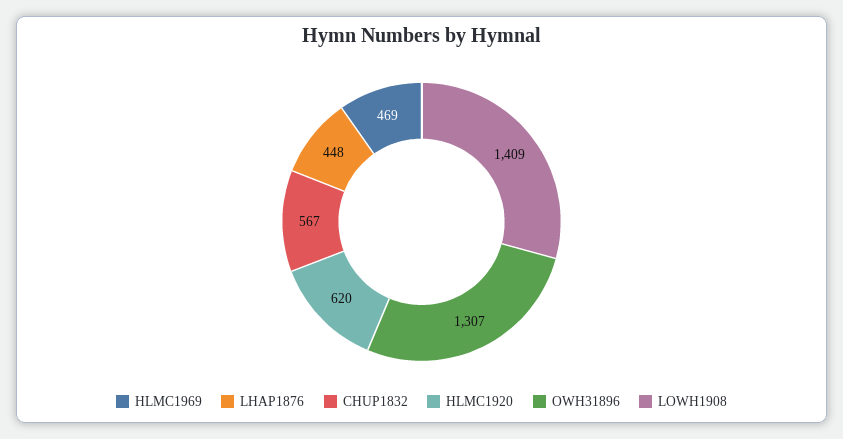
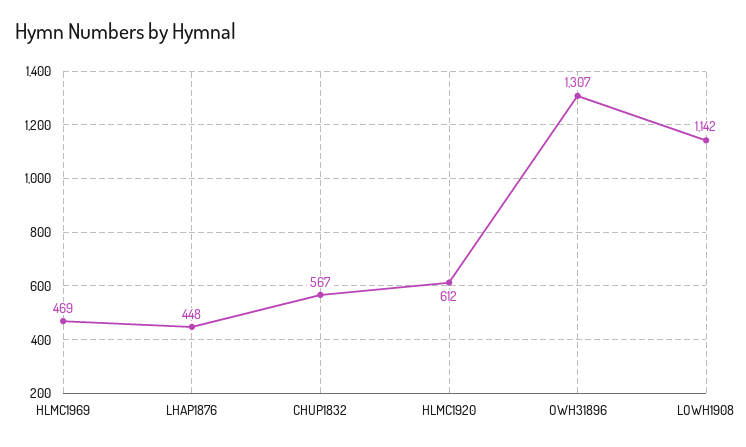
  {
    "HLMC1969": 469,
    "LHAP1876": 448,
    "CHUP1832": 567,
-   "HLMC1920": 620,
+   "HLMC1920": 612,
    "OWH31896": 1307,
-   "LOWH1908": 1409
+   "LOWH1908": 1142
  }

